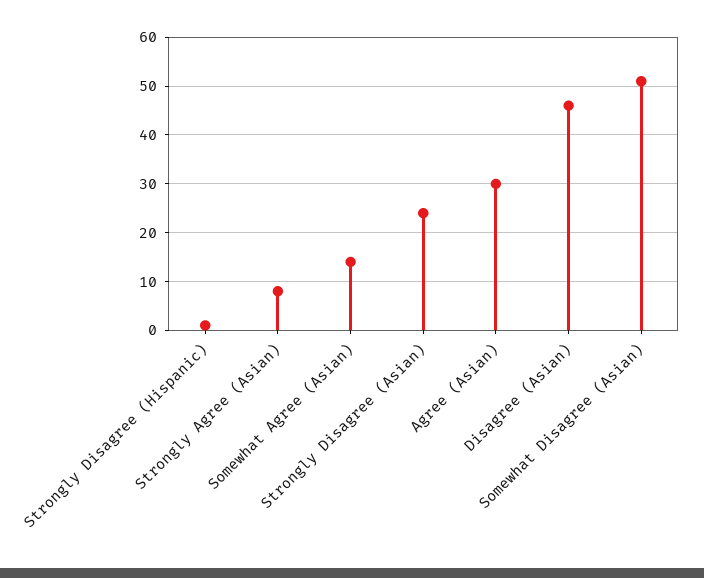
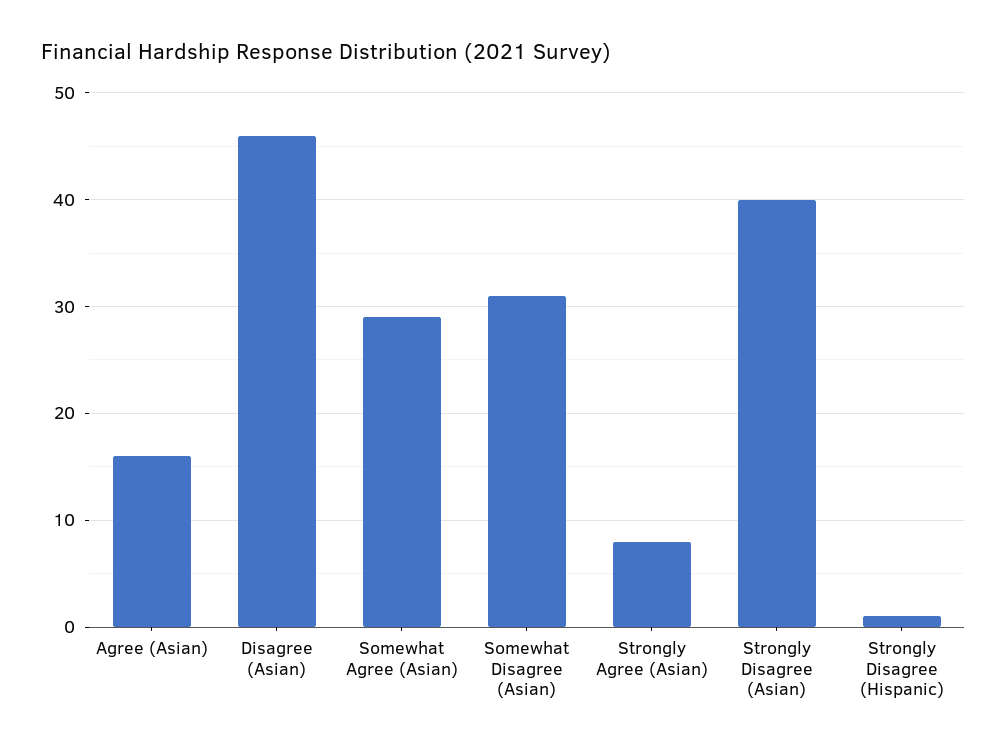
  {
    "Strongly Disagree (Hispanic)": 1,
    "Strongly Agree (Asian)": 8,
-   "Somewhat Agree (Asian)": 15,
+   "Somewhat Agree (Asian)": 29,
-   "Strongly Disagree (Asian)": 25,
+   "Strongly Disagree (Asian)": 40,
-   "Agree (Asian)": 30,
+   "Agree (Asian)": 16,
    "Disagree (Asian)": 46,
-   "Somewhat Disagree (Asian)": 50
+   "Somewhat Disagree (Asian)": 31
  }

